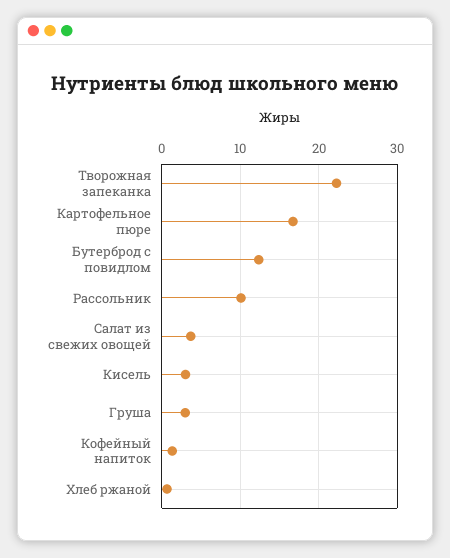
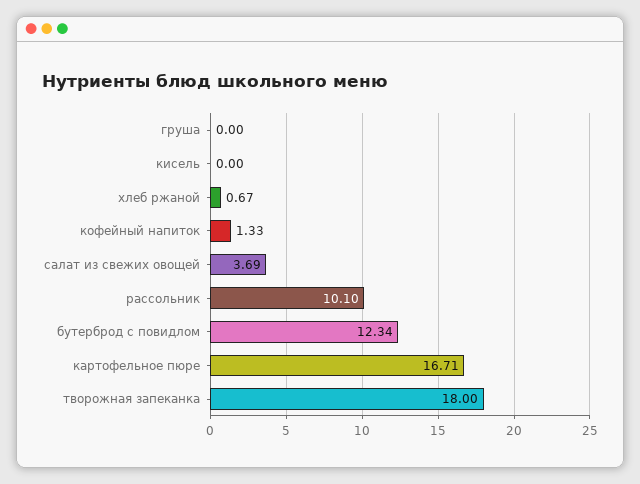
  {
-   "Творожная запеканка": 22,
+   "Творожная запеканка": 18,
    "Картофельное пюре": 16.71,
    "Бутерброд с повидлом": 12.34,
    "Рассольник": 10.1,
    "Салат из свежих овощей": 3.69,
-   "Кисель": 3,
+   "Кисель": 0,
-   "Груша": 3,
+   "Груша": 0,
    "Кофейный напиток": 1.33,
    "Хлеб ржаной": 0.67
  }

